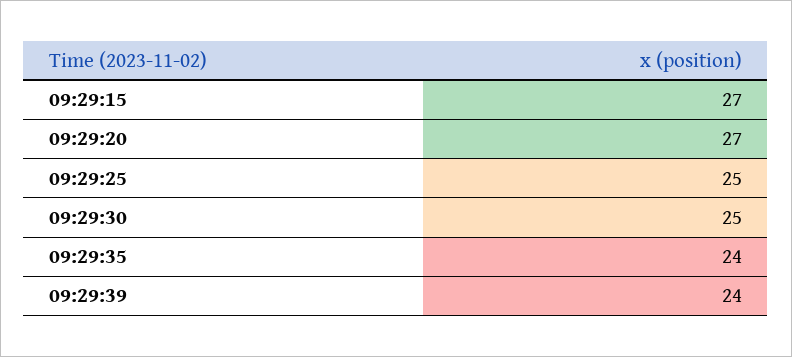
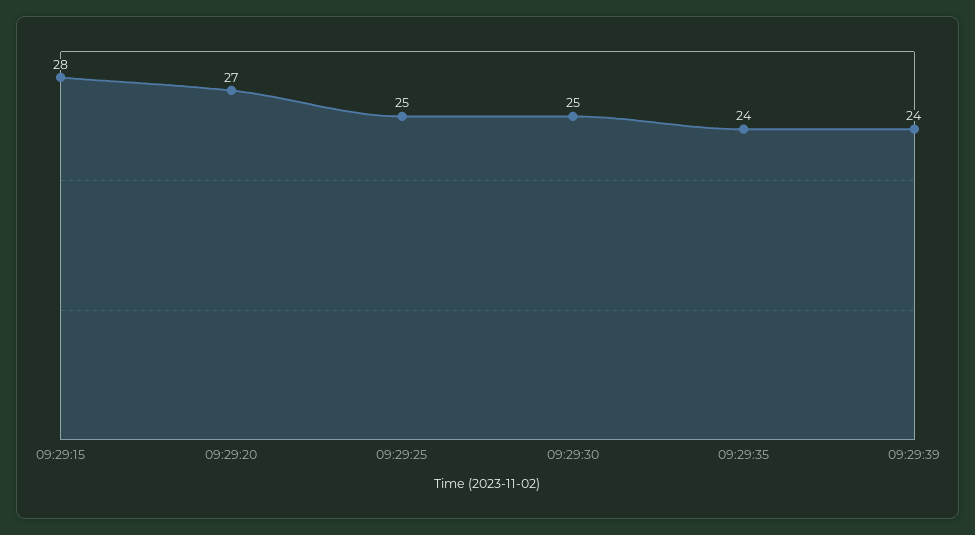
  {
-   "09:29:15": 27,
+   "09:29:15": 28,
    "09:29:20": 27,
    "09:29:25": 25,
    "09:29:30": 25,
    "09:29:35": 24,
    "09:29:39": 24
  }

